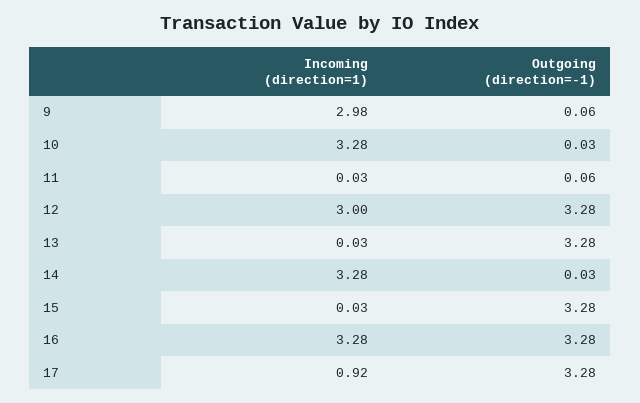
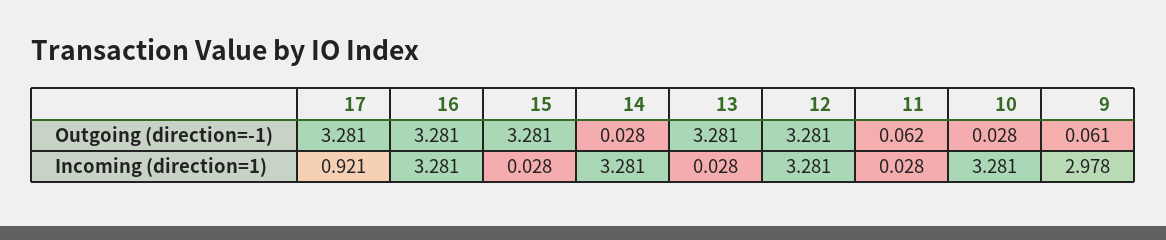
  {
    "Incoming (direction=1)": {
      "9": 2.978,
      "10": 3.281,
      "11": 0.028,
-     "12": 3,
+     "12": 3.281,
      "13": 0.028,
      "14": 3.281,
      "15": 0.028,
      "16": 3.281,
      "17": 0.921
    },
    "Outgoing (direction=-1)": {
      "9": 0.061,
      "10": 0.028,
      "11": 0.062,
      "12": 3.281,
      "13": 3.281,
      "14": 0.028,
      "15": 3.281,
      "16": 3.281,
      "17": 3.281
    }
  }

